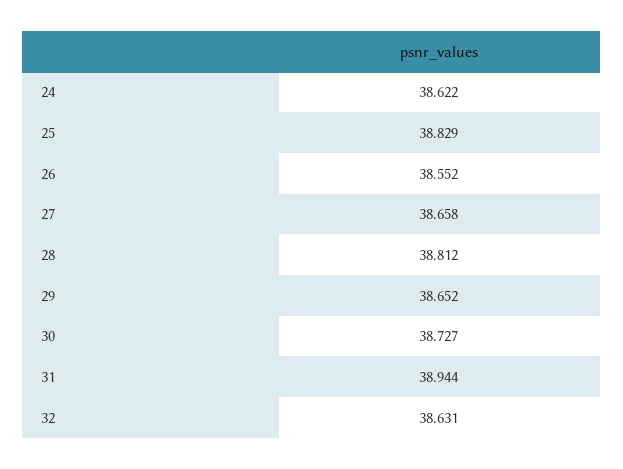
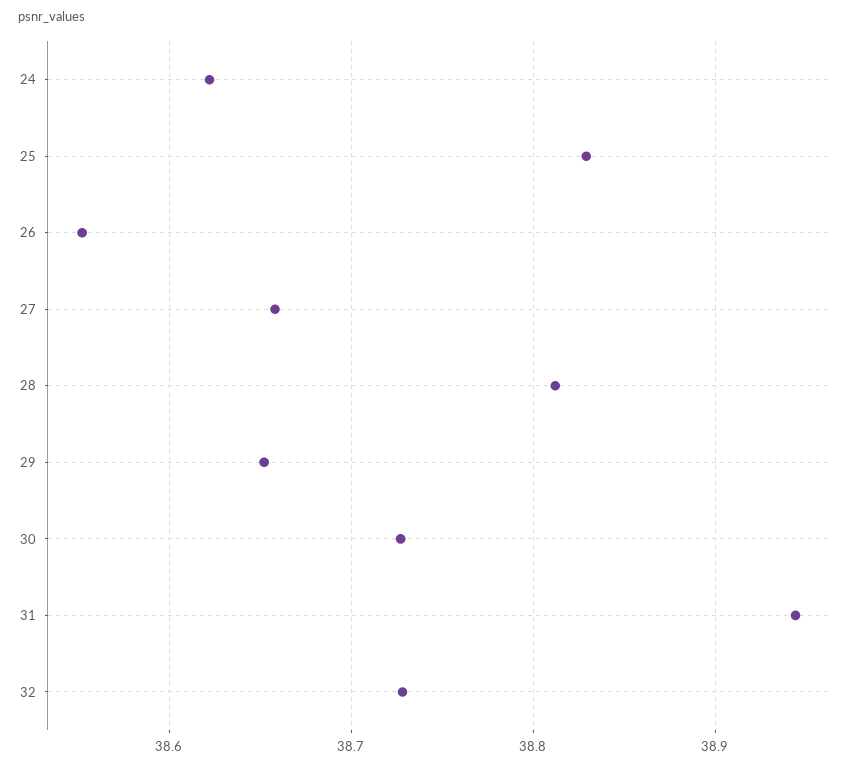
  {
    "24": 38.622,
    "25": 38.829,
    "26": 38.552,
    "27": 38.658,
    "28": 38.812,
    "29": 38.652,
    "30": 38.727,
    "31": 38.944,
-   "32": 38.631
+   "32": 38.73
  }

